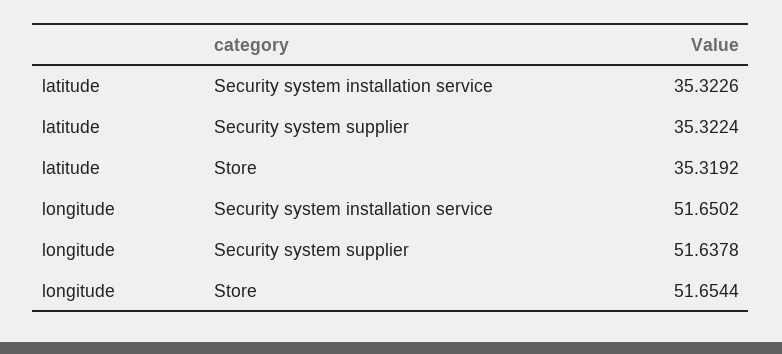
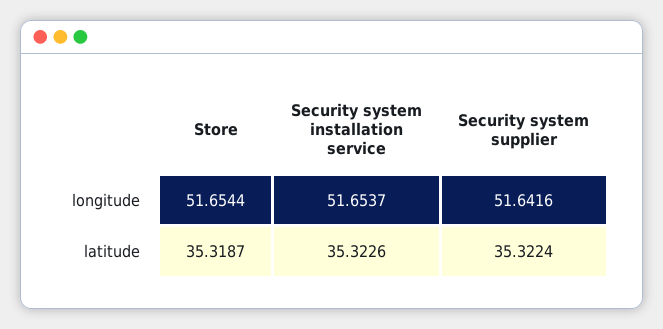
  {
    "latitude": {
      "Security system installation service": 35.3226,
      "Security system supplier": 35.3224,
-     "Store": 35.3192
+     "Store": 35.3187
    },
    "longitude": {
-     "Security system installation service": 51.6502,
+     "Security system installation service": 51.6537,
-     "Security system supplier": 51.6378,
+     "Security system supplier": 51.6416,
      "Store": 51.6544
    }
  }

